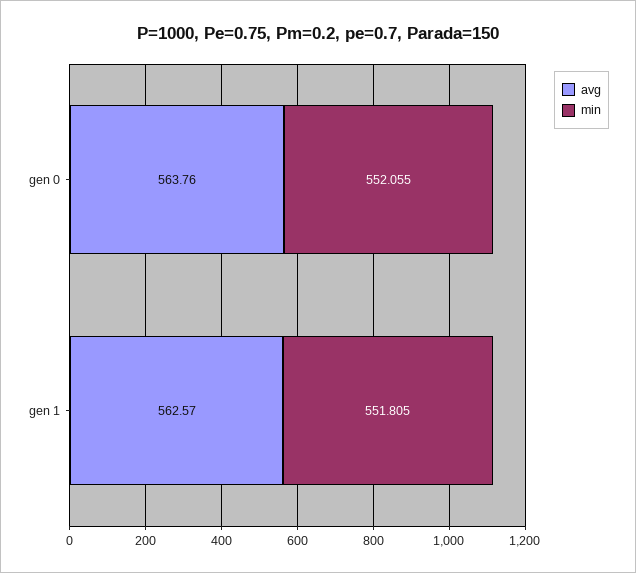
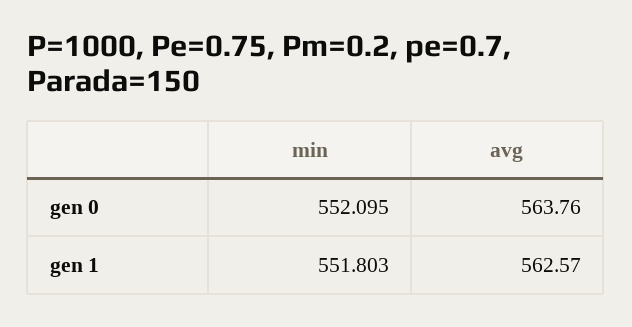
  {
    "avg": {
      "gen 0": 563.76,
      "gen 1": 562.57
    },
    "min": {
-     "gen 0": 552.055,
+     "gen 0": 552.095,
-     "gen 1": 551.805
+     "gen 1": 551.803
    }
  }

